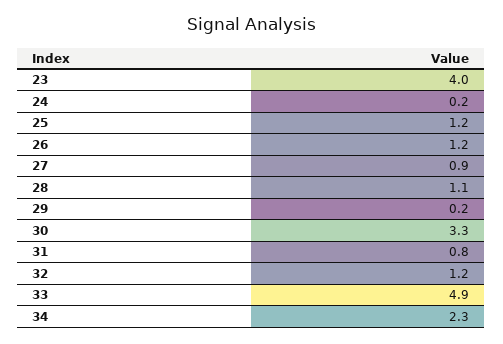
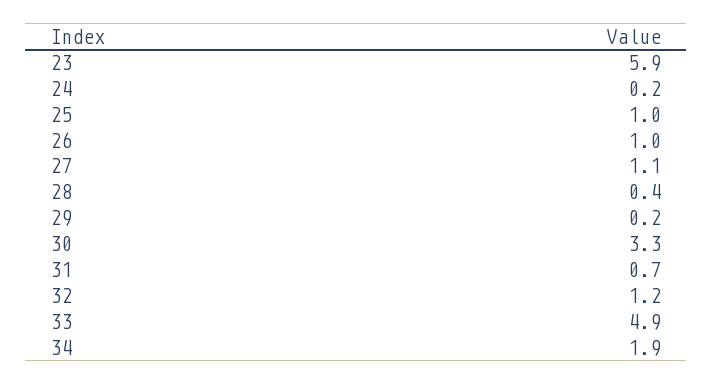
  {
-   "23": 4,
+   "23": 5.9,
    "24": 0.2,
-   "25": 1.2,
+   "25": 1,
-   "26": 1.2,
+   "26": 1,
-   "27": 0.9,
+   "27": 1.1,
-   "28": 1.1,
+   "28": 0.4,
    "29": 0.2,
    "30": 3.3,
-   "31": 0.8,
+   "31": 0.7,
    "32": 1.2,
    "33": 4.9,
-   "34": 2.3
+   "34": 1.9
  }

